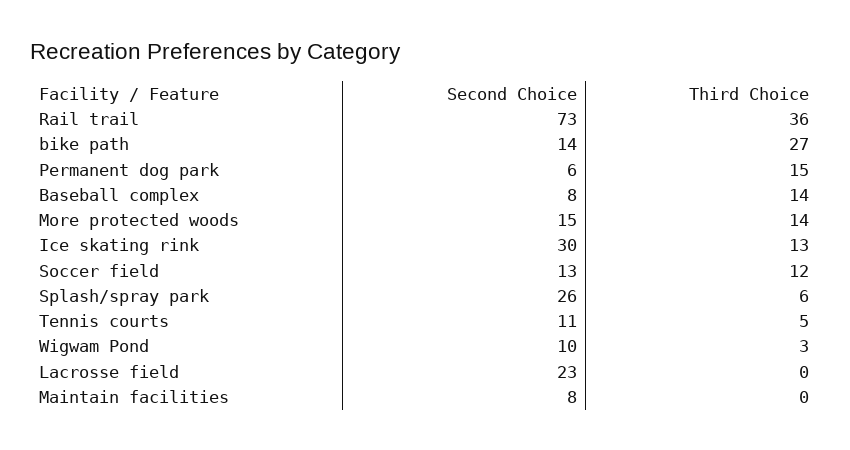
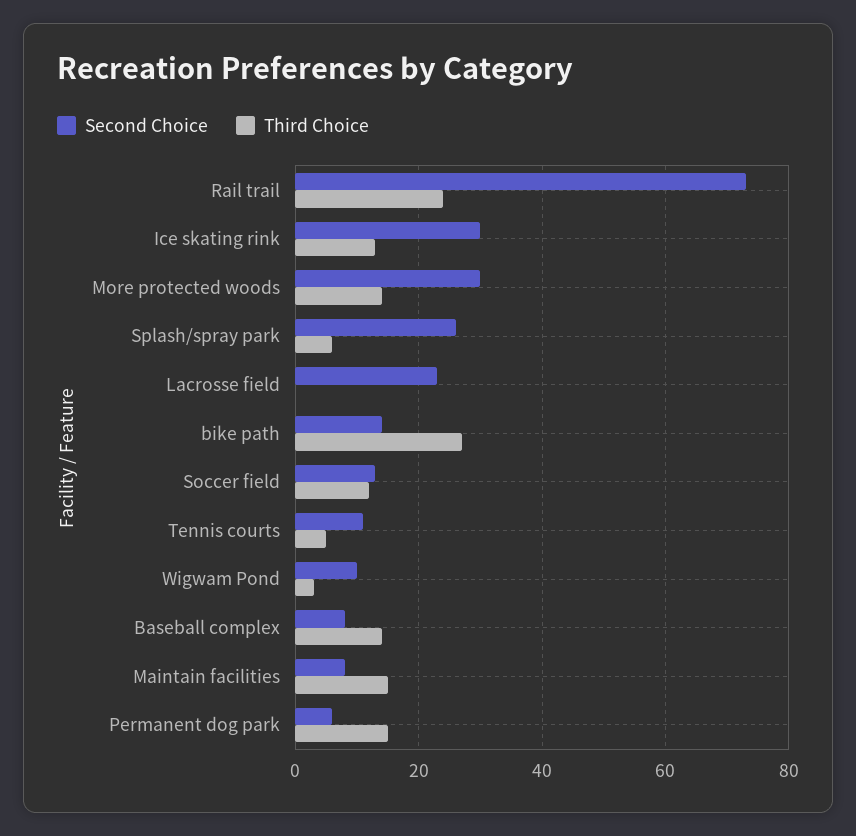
  {
    "Second Choice": {
      "Rail trail": 73,
      "bike path": 14,
      "Permanent dog park": 6,
      "Baseball complex": 8,
-     "More protected woods": 15,
+     "More protected woods": 30,
      "Ice skating rink": 30,
      "Soccer field": 13,
      "Splash/spray park": 26,
      "Tennis courts": 11,
      "Wigwam Pond": 10,
      "Lacrosse field": 23,
      "Maintain facilities": 8
    },
    "Third Choice": {
-     "Rail trail": 36,
+     "Rail trail": 25,
      "bike path": 27,
      "Permanent dog park": 15,
      "Baseball complex": 14,
      "More protected woods": 14,
      "Ice skating rink": 13,
      "Soccer field": 12,
      "Splash/spray park": 6,
      "Tennis courts": 5,
      "Wigwam Pond": 3,
      "Lacrosse field": 0,
-     "Maintain facilities": 0
+     "Maintain facilities": 15
    }
  }

